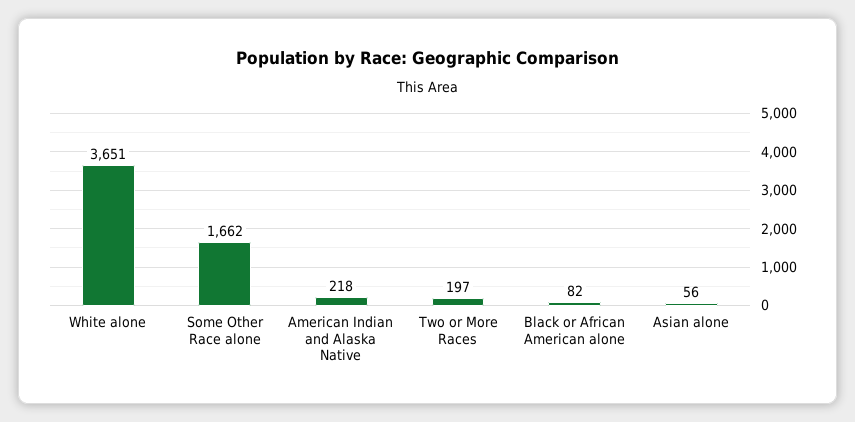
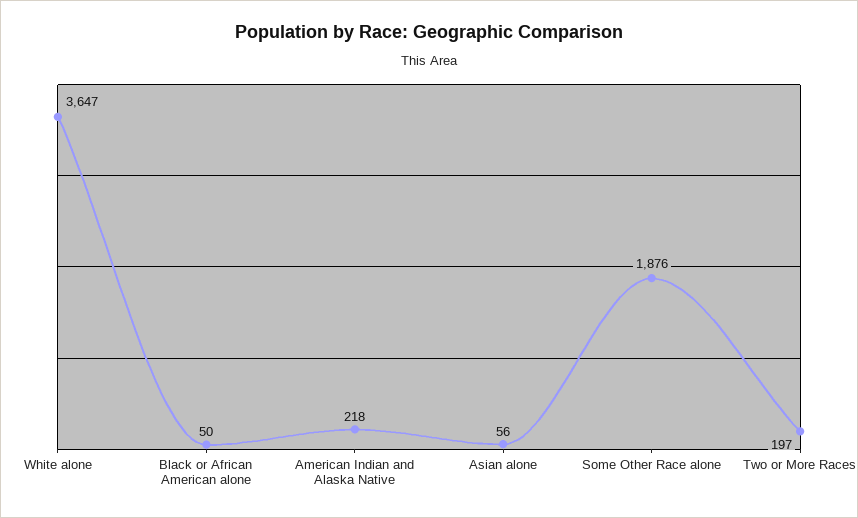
  {
-   "White alone": 3651,
+   "White alone": 3647,
-   "Some Other Race alone": 1662,
+   "Some Other Race alone": 1876,
    "American Indian and Alaska Native": 218,
    "Two or More Races": 197,
-   "Black or African American alone": 82,
+   "Black or African American alone": 50,
    "Asian alone": 56
  }

